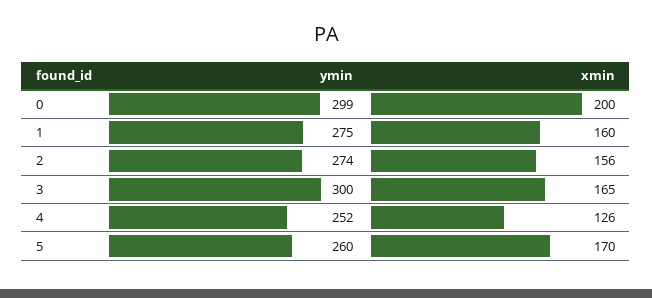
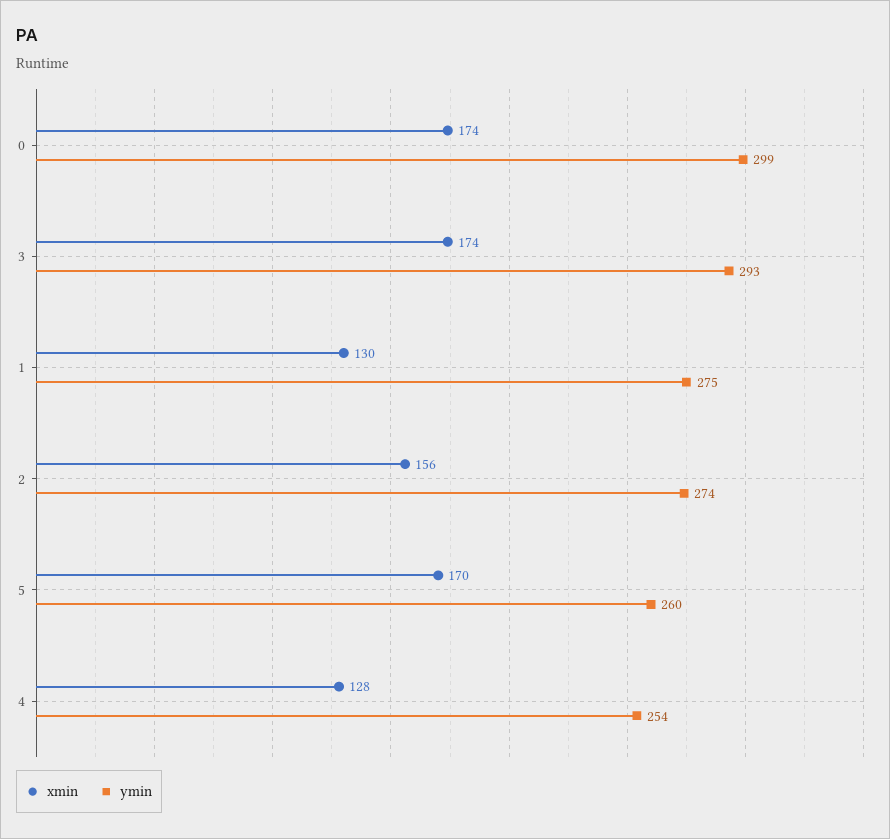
  {
    "ymin": {
      "0": 299,
      "1": 275,
      "2": 274,
-     "3": 300,
+     "3": 293,
-     "4": 252,
+     "4": 254,
      "5": 260
    },
    "xmin": {
-     "0": 200,
+     "0": 174,
-     "1": 160,
+     "1": 130,
      "2": 156,
-     "3": 165,
+     "3": 174,
-     "4": 126,
+     "4": 128,
      "5": 170
    }
  }

